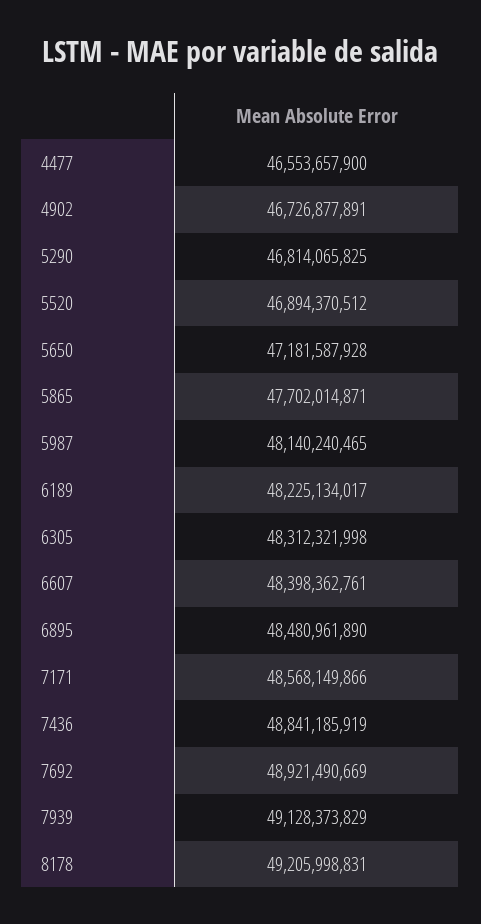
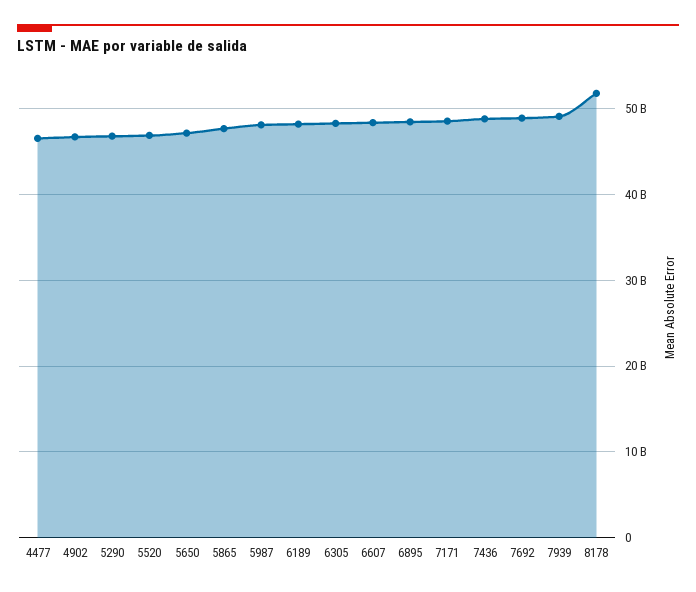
  {
    "4477": 46553657900,
    "4902": 46726877891,
    "5290": 46814065825,
    "5520": 46894370512,
    "5650": 47181587928,
    "5865": 47702014871,
    "5987": 48140240465,
    "6189": 48225134017,
    "6305": 48312321998,
    "6607": 48398362761,
    "6895": 48480961890,
    "7171": 48568149866,
    "7436": 48841185919,
    "7692": 48921490669,
    "7939": 49128373829,
-   "8178": 49205998831
+   "8178": 52000000000
  }

